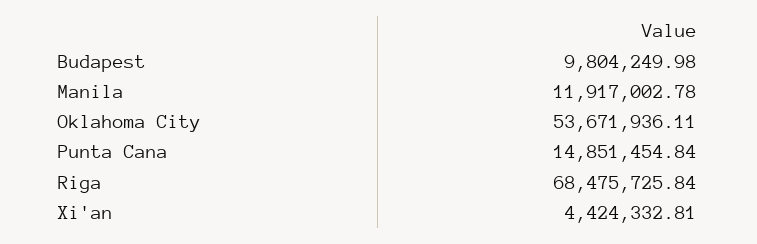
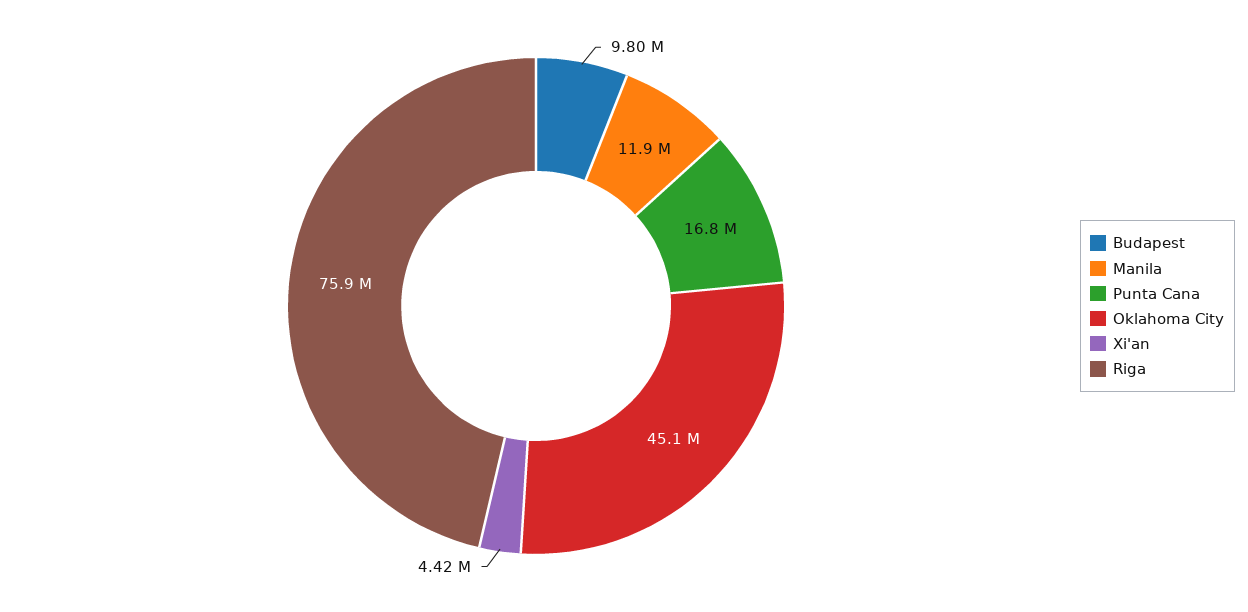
  {
    "Budapest": 9804249.98,
    "Manila": 11917002.78,
-   "Oklahoma City": 53671936.11,
+   "Oklahoma City": 45100000,
-   "Punta Cana": 14851454.84,
+   "Punta Cana": 16800000,
-   "Riga": 68475725.84,
+   "Riga": 75900000,
    "Xi'an": 4424332.81
  }

